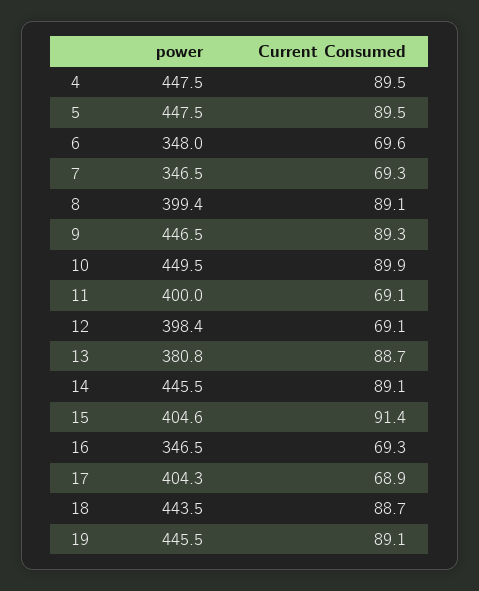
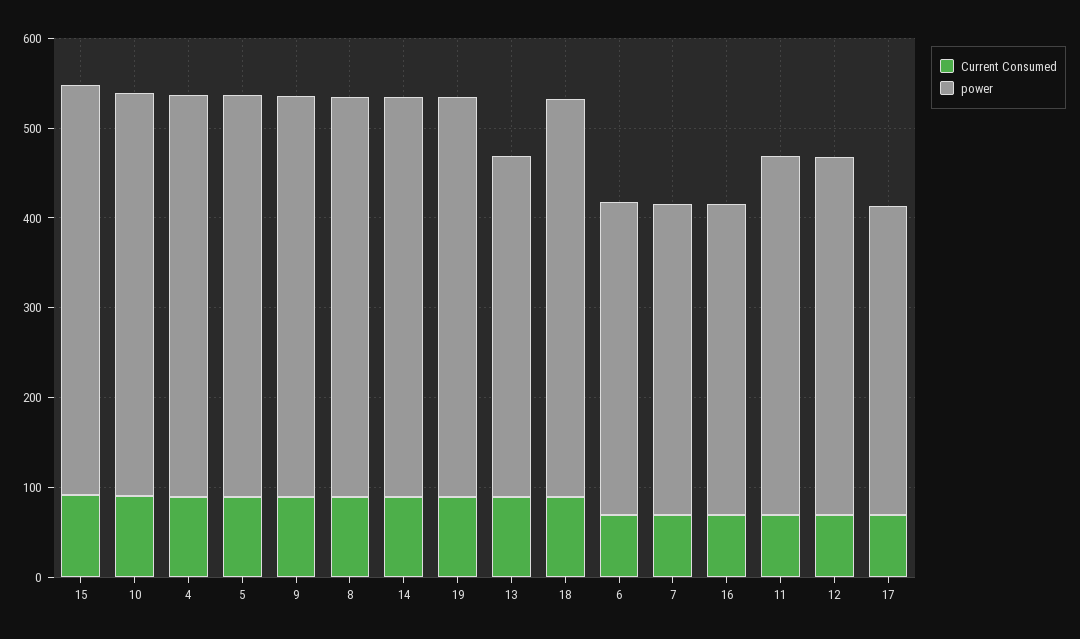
  {
    "power": {
      "4": 447.5,
      "5": 447.5,
      "6": 348,
      "7": 346.5,
-     "8": 399.4,
+     "8": 440,
      "9": 446.5,
      "10": 449.5,
      "11": 400,
      "12": 398.4,
      "13": 380.8,
      "14": 445.5,
-     "15": 404.6,
+     "15": 460,
      "16": 346.5,
-     "17": 404.3,
+     "17": 340,
      "18": 443.5,
      "19": 445.5
    },
    "Current Consumed": {
      "4": 89.5,
      "5": 89.5,
      "6": 69.6,
      "7": 69.3,
      "8": 89.1,
      "9": 89.3,
      "10": 89.9,
      "11": 69.1,
      "12": 69.1,
      "13": 88.7,
      "14": 89.1,
      "15": 91.4,
      "16": 69.3,
      "17": 68.9,
      "18": 88.7,
      "19": 89.1
    }
  }

